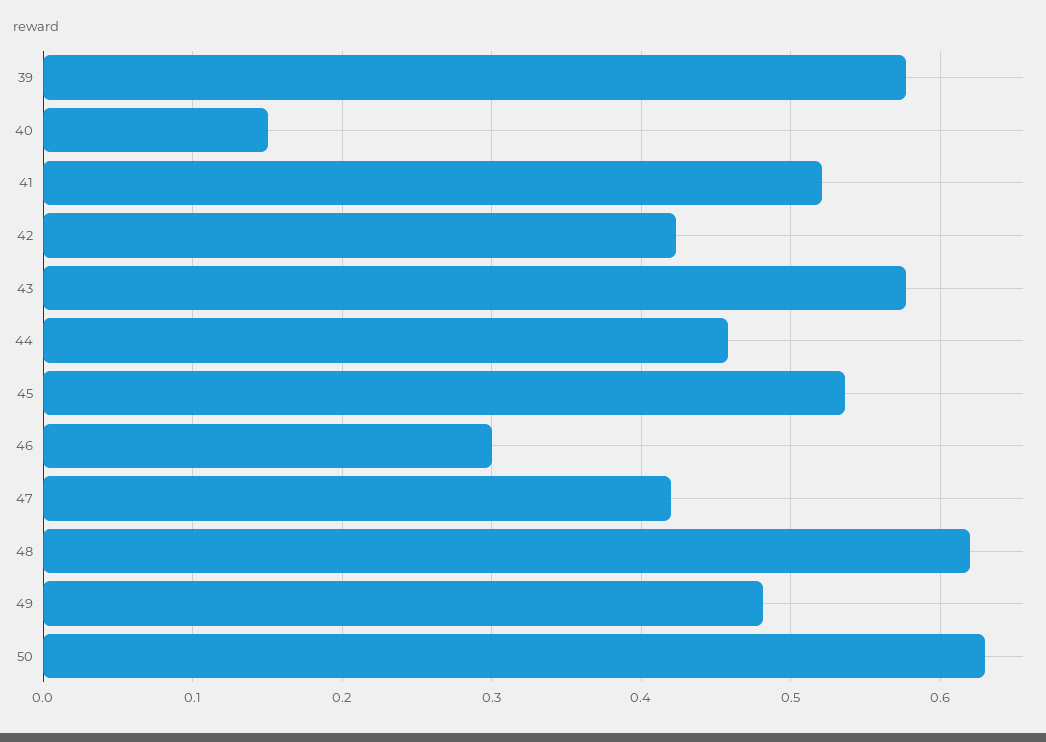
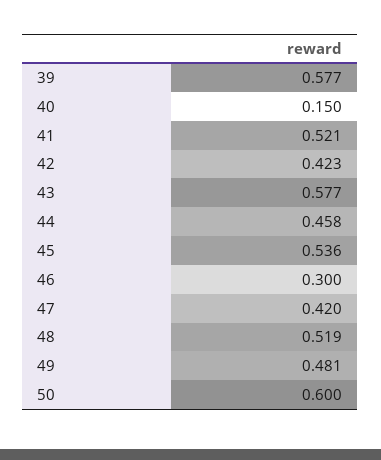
  {
    "39": 0.577,
    "40": 0.15,
    "41": 0.521,
    "42": 0.423,
    "43": 0.577,
    "44": 0.458,
    "45": 0.536,
    "46": 0.3,
    "47": 0.42,
-   "48": 0.62,
+   "48": 0.519,
    "49": 0.481,
-   "50": 0.63
+   "50": 0.6
  }

